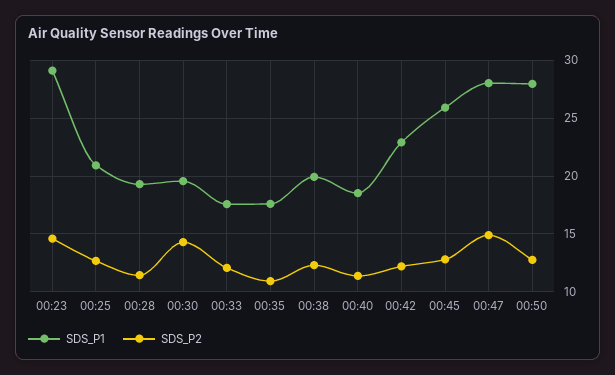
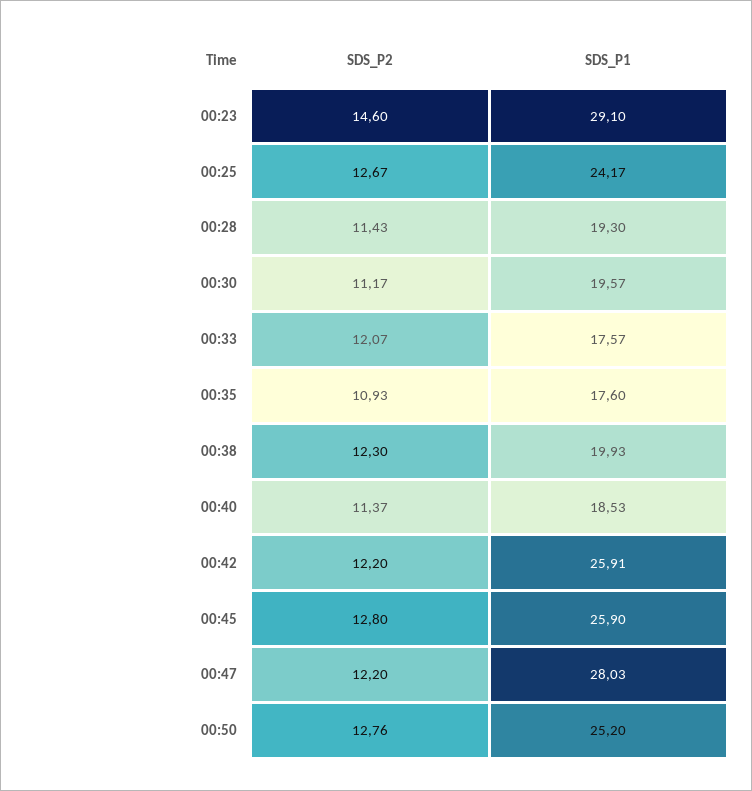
  {
    "SDS_P1": {
      "00:23": 29.1,
-     "00:25": 21,
+     "00:25": 24.17,
      "00:28": 19.3,
      "00:30": 19.57,
      "00:33": 17.57,
      "00:35": 17.6,
      "00:38": 19.93,
      "00:40": 18.53,
-     "00:42": 23,
+     "00:42": 25.91,
      "00:45": 25.9,
      "00:47": 28.03,
-     "00:50": 28
+     "00:50": 25.2
    },
    "SDS_P2": {
      "00:23": 14.6,
      "00:25": 12.67,
      "00:28": 11.43,
-     "00:30": 14,
+     "00:30": 11.17,
      "00:33": 12.07,
      "00:35": 10.93,
      "00:38": 12.3,
      "00:40": 11.37,
      "00:42": 12.2,
      "00:45": 12.8,
-     "00:47": 15,
+     "00:47": 12.2,
      "00:50": 12.76
    }
  }

